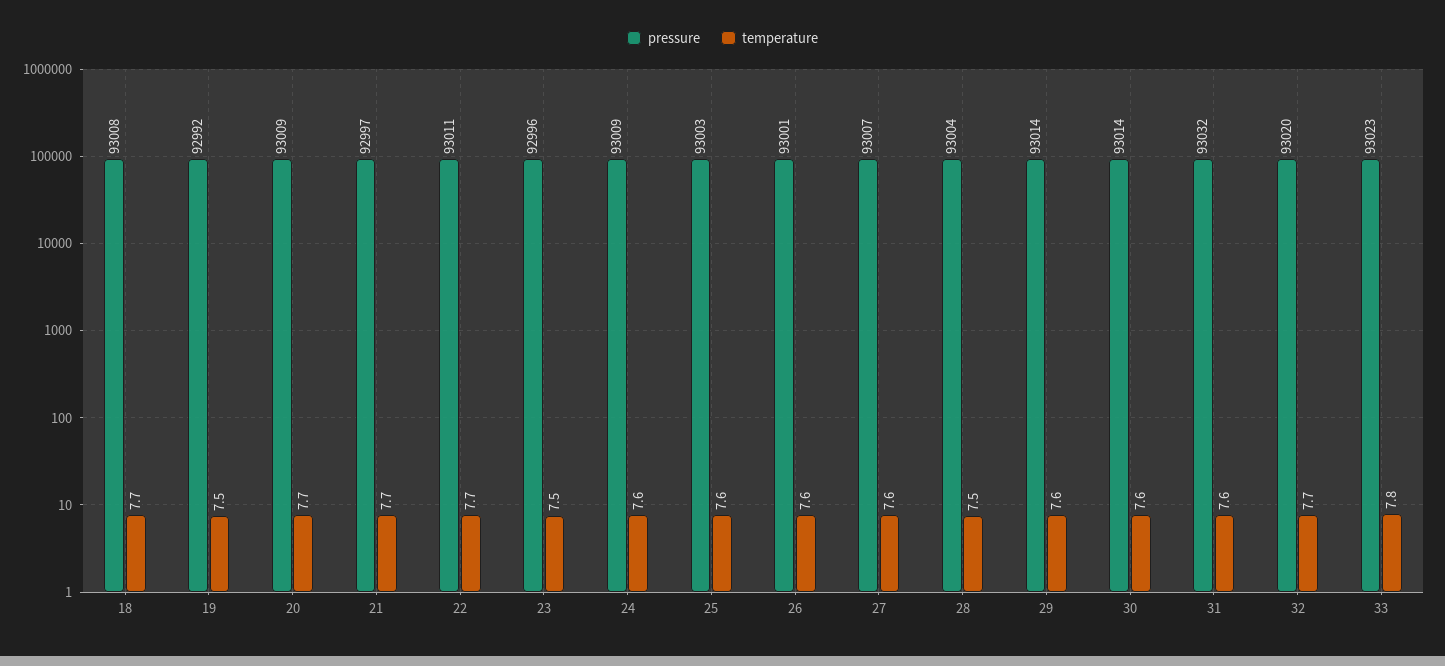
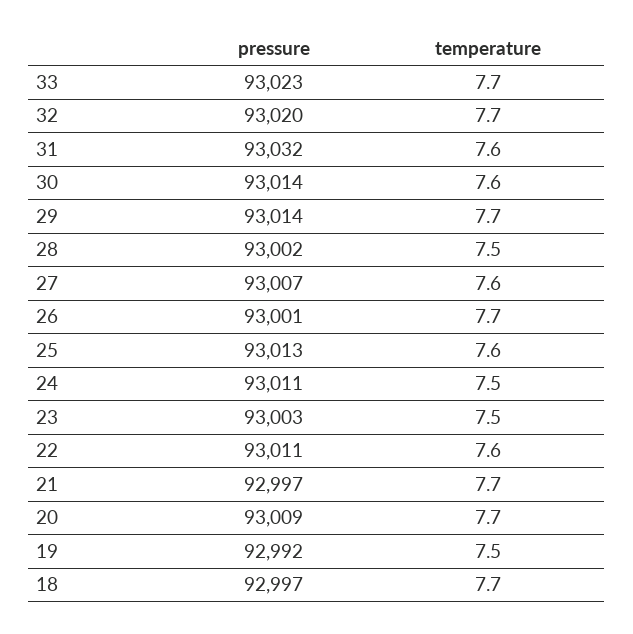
  {
    "pressure": {
-     "18": 93008,
+     "18": 92997,
      "19": 92992,
      "20": 93009,
      "21": 92997,
      "22": 93011,
-     "23": 92996,
+     "23": 93003,
-     "24": 93009,
+     "24": 93011,
-     "25": 93003,
+     "25": 93013,
      "26": 93001,
      "27": 93007,
-     "28": 93004,
+     "28": 93002,
      "29": 93014,
      "30": 93014,
      "31": 93032,
      "32": 93020,
      "33": 93023
    },
    "temperature": {
      "18": 7.7,
      "19": 7.5,
      "20": 7.7,
      "21": 7.7,
-     "22": 7.7,
+     "22": 7.6,
      "23": 7.5,
-     "24": 7.6,
+     "24": 7.5,
      "25": 7.6,
-     "26": 7.6,
+     "26": 7.7,
      "27": 7.6,
      "28": 7.5,
-     "29": 7.6,
+     "29": 7.7,
      "30": 7.6,
      "31": 7.6,
      "32": 7.7,
-     "33": 7.8
+     "33": 7.7
    }
  }

